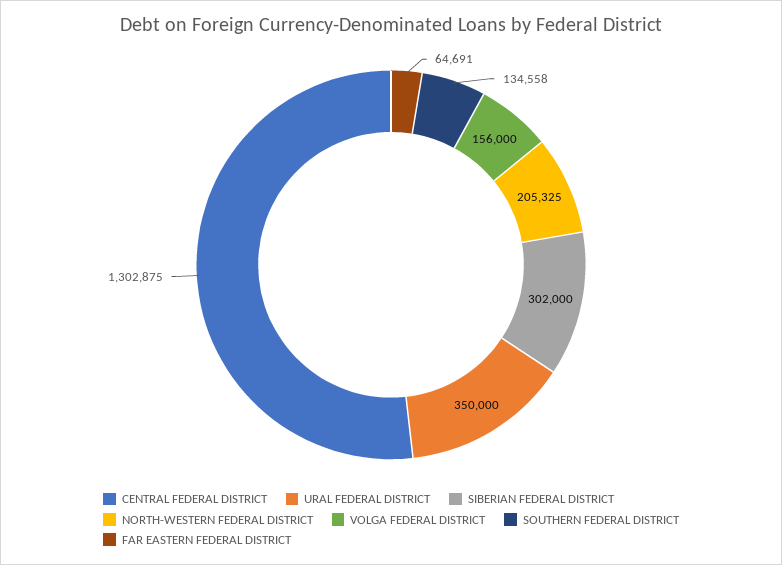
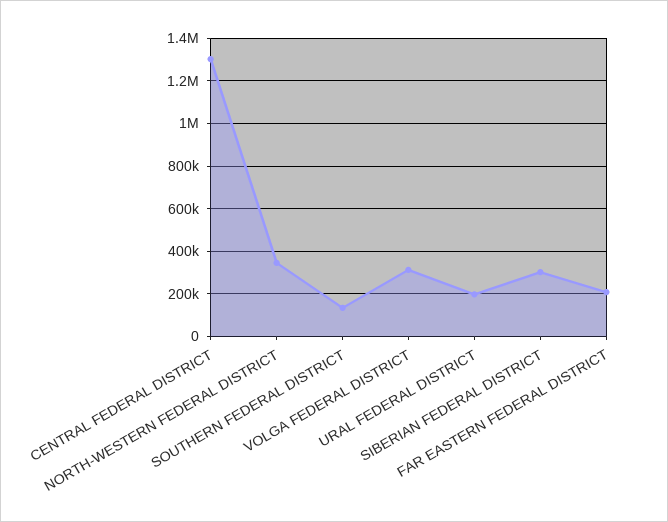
  {
    "CENTRAL FEDERAL DISTRICT": 1302875,
-   "URAL FEDERAL DISTRICT": 350000,
+   "URAL FEDERAL DISTRICT": 200000,
    "SIBERIAN FEDERAL DISTRICT": 302000,
-   "NORTH-WESTERN FEDERAL DISTRICT": 205325,
+   "NORTH-WESTERN FEDERAL DISTRICT": 350000,
-   "VOLGA FEDERAL DISTRICT": 156000,
+   "VOLGA FEDERAL DISTRICT": 300000,
    "SOUTHERN FEDERAL DISTRICT": 134558,
-   "FAR EASTERN FEDERAL DISTRICT": 64691
+   "FAR EASTERN FEDERAL DISTRICT": 200000
  }

